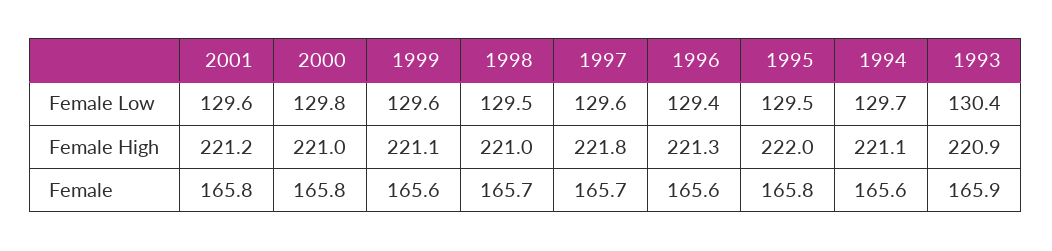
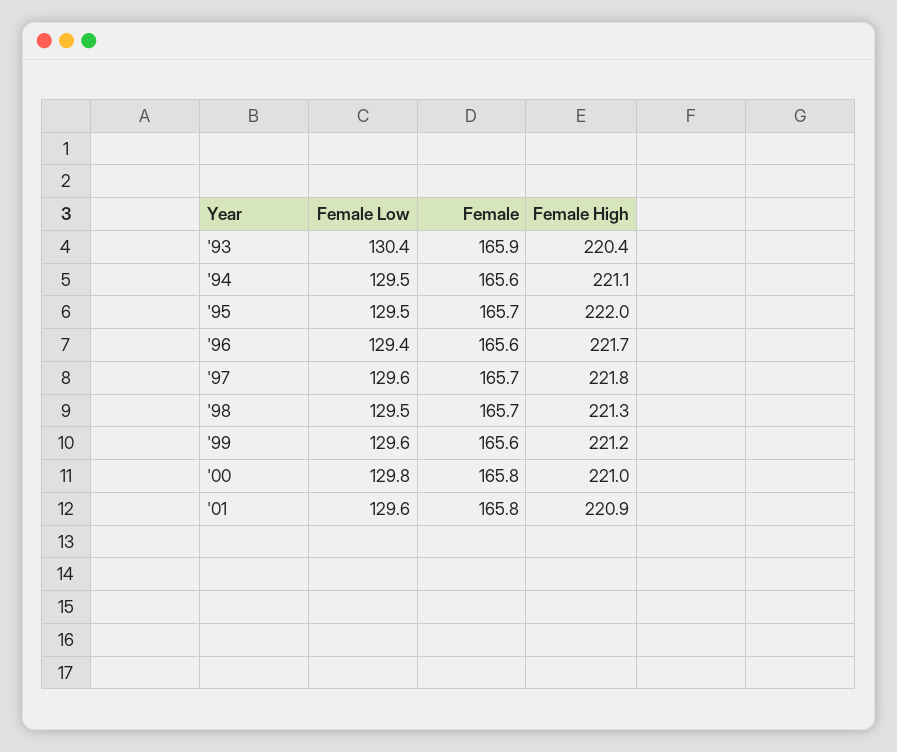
  {
    "2001": {
      "Female Low": 129.6,
-     "Female High": 221.2,
+     "Female High": 220.9,
      "Female": 165.8
    },
    "2000": {
      "Female Low": 129.8,
      "Female High": 221,
      "Female": 165.8
    },
    "1999": {
      "Female Low": 129.6,
-     "Female High": 221.1,
+     "Female High": 221.2,
      "Female": 165.6
    },
    "1998": {
      "Female Low": 129.5,
-     "Female High": 221,
+     "Female High": 221.3,
      "Female": 165.7
    },
    "1997": {
      "Female Low": 129.6,
      "Female High": 221.8,
      "Female": 165.7
    },
    "1996": {
      "Female Low": 129.4,
-     "Female High": 221.3,
+     "Female High": 221.7,
      "Female": 165.6
    },
    "1995": {
      "Female Low": 129.5,
      "Female High": 222,
-     "Female": 165.8
+     "Female": 165.7
    },
    "1994": {
-     "Female Low": 129.7,
+     "Female Low": 129.5,
      "Female High": 221.1,
      "Female": 165.6
    },
    "1993": {
      "Female Low": 130.4,
-     "Female High": 220.9,
+     "Female High": 220.4,
      "Female": 165.9
    }
  }

